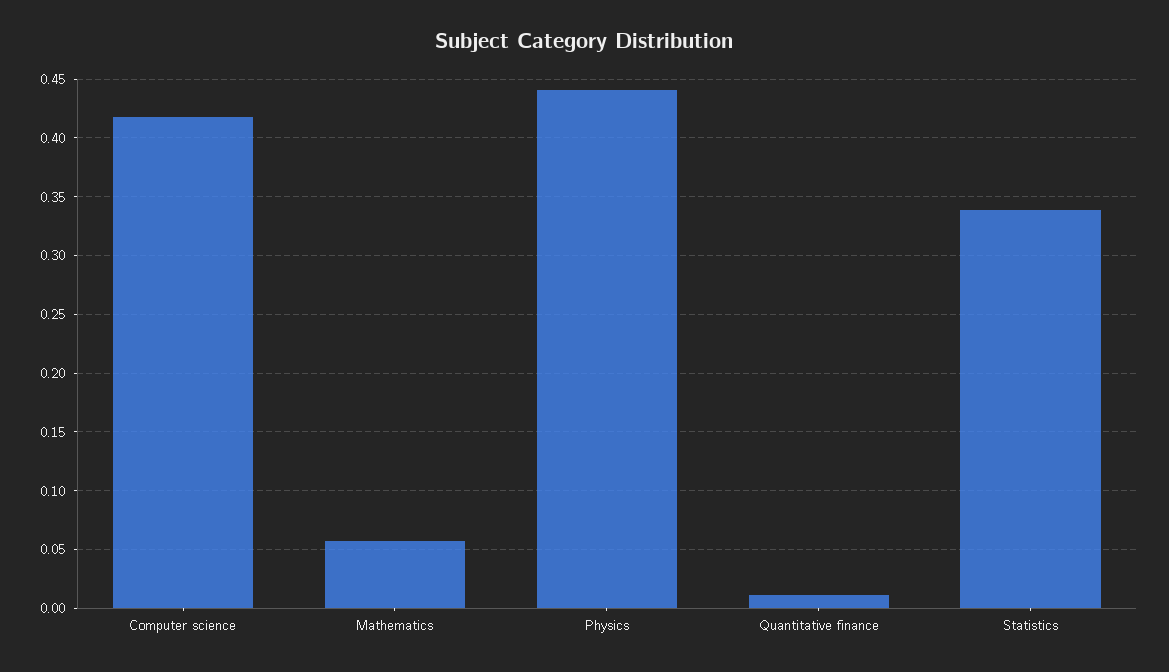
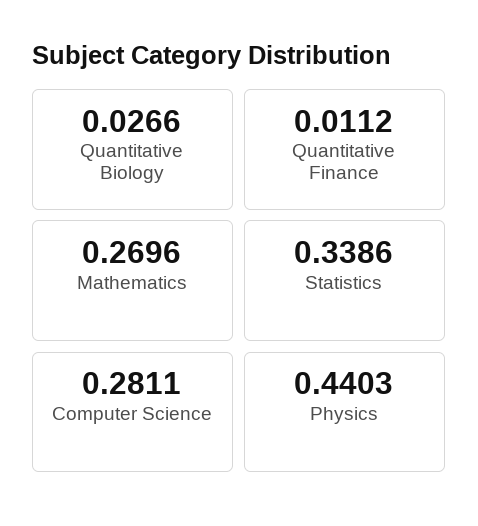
  {
-   "Computer science": 0.42,
+   "Computer science": 0.2811,
-   "Mathematics": 0.06,
+   "Mathematics": 0.2696,
    "Physics": 0.4403,
    "Quantitative finance": 0.0112,
-   "Statistics": 0.3386
+   "Statistics": 0.3386,
+   "Quantitative Biology": 0.0266
  }

